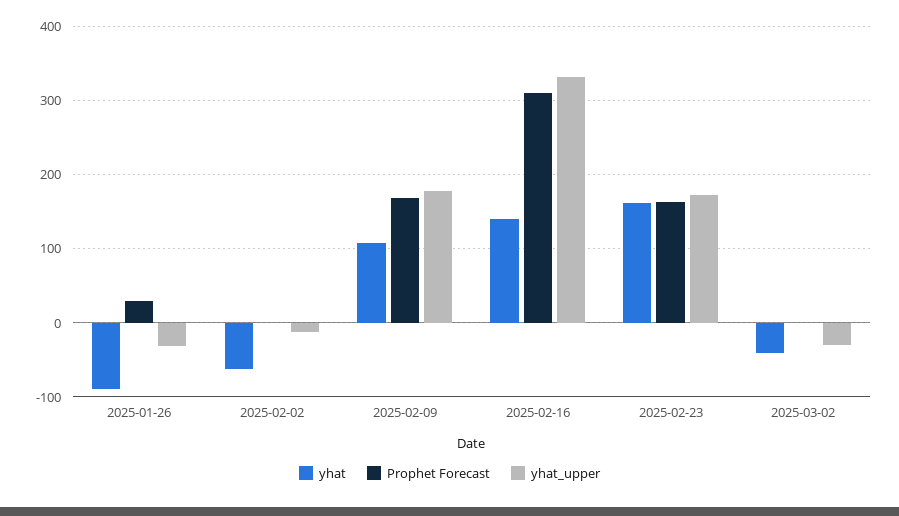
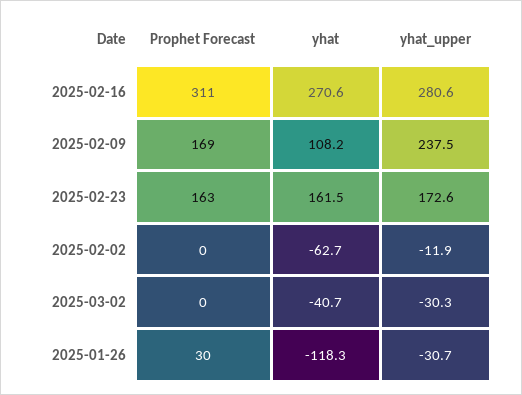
  {
    "yhat": {
-     "2025-01-26": -90,
+     "2025-01-26": -118.3,
      "2025-02-02": -62.7,
      "2025-02-09": 108.2,
-     "2025-02-16": 140,
+     "2025-02-16": 270.6,
      "2025-02-23": 161.5,
      "2025-03-02": -40.7
    },
    "Prophet Forecast": {
      "2025-01-26": 30,
      "2025-02-02": 0,
      "2025-02-09": 169,
      "2025-02-16": 311,
      "2025-02-23": 163,
      "2025-03-02": 0
    },
    "yhat_upper": {
      "2025-01-26": -30.7,
      "2025-02-02": -11.9,
-     "2025-02-09": 180,
+     "2025-02-09": 237.5,
-     "2025-02-16": 330,
+     "2025-02-16": 280.6,
      "2025-02-23": 172.6,
      "2025-03-02": -30.3
    }
  }

